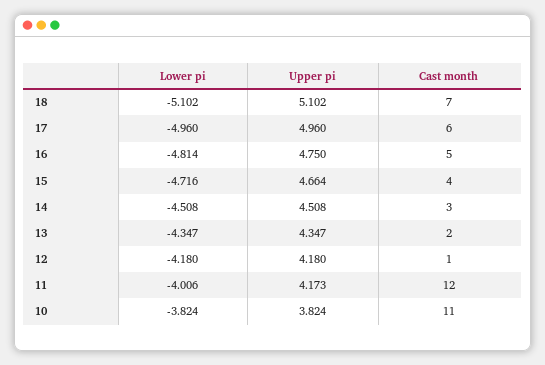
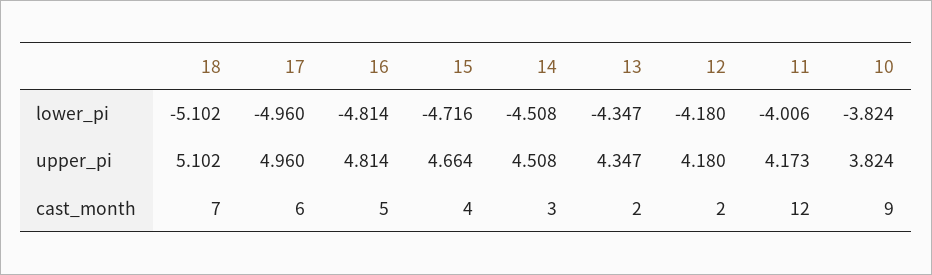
  {
    "Lower pi": {
      "18": -5.102,
      "17": -4.96,
      "16": -4.814,
      "15": -4.716,
      "14": -4.508,
      "13": -4.347,
      "12": -4.18,
      "11": -4.006,
      "10": -3.824
    },
    "Upper pi": {
      "18": 5.102,
      "17": 4.96,
-     "16": 4.75,
+     "16": 4.814,
      "15": 4.664,
      "14": 4.508,
      "13": 4.347,
      "12": 4.18,
      "11": 4.173,
      "10": 3.824
    },
    "Cast month": {
      "18": 7,
      "17": 6,
      "16": 5,
      "15": 4,
      "14": 3,
      "13": 2,
-     "12": 1,
+     "12": 2,
      "11": 12,
-     "10": 11
+     "10": 9
    }
  }

